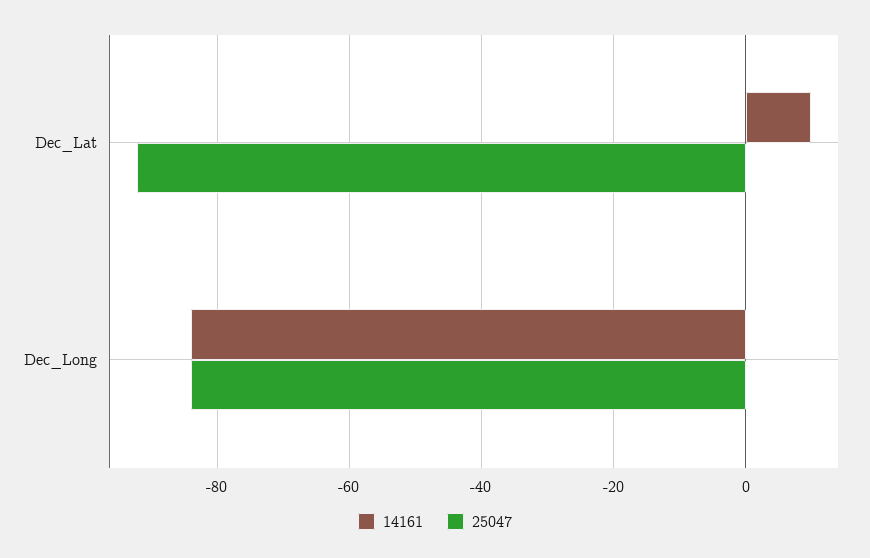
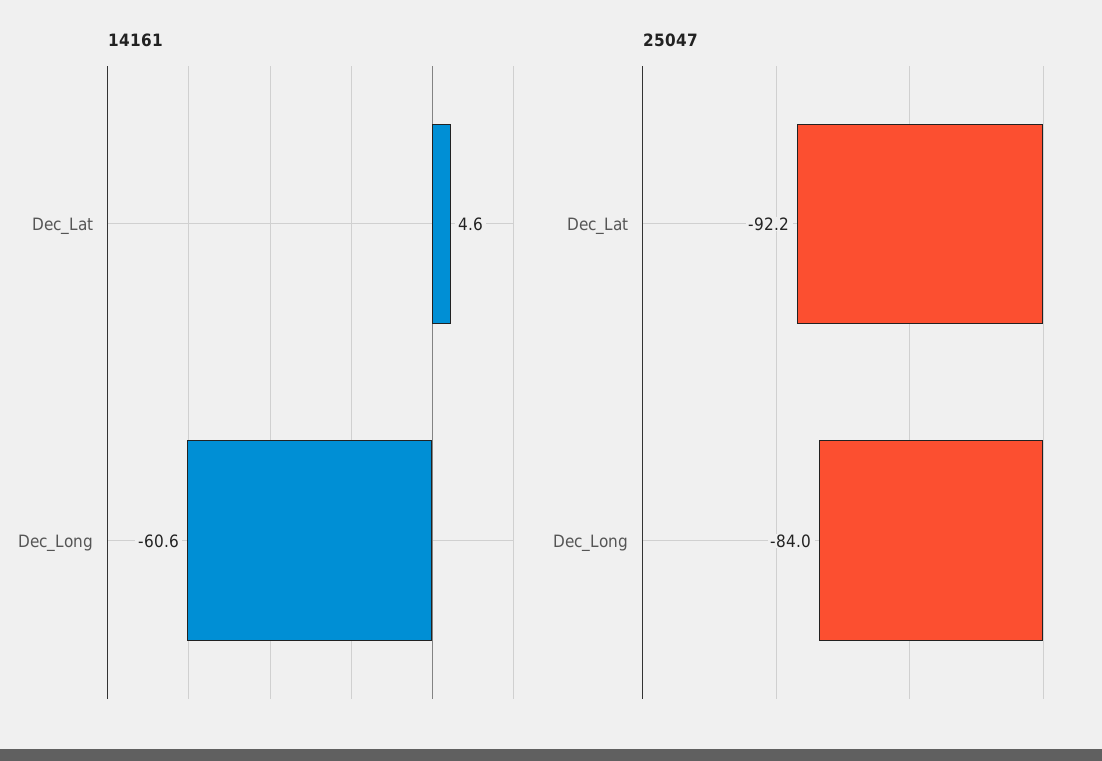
  {
    "14161": {
-     "Dec_Lat": 10,
+     "Dec_Lat": 4.6,
-     "Dec_Long": -84
+     "Dec_Long": -60.6
    },
    "25047": {
      "Dec_Lat": -92.2,
      "Dec_Long": -84
    }
  }

